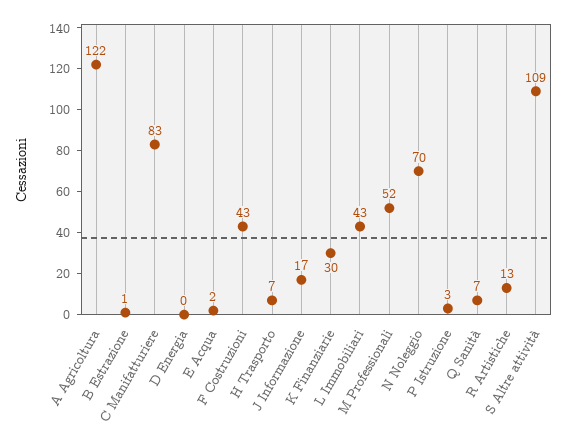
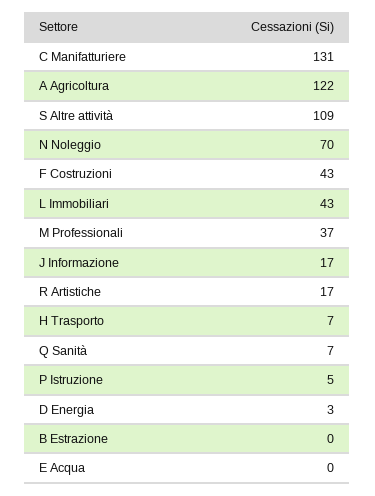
  {
    "A Agricoltura": 122,
-   "B Estrazione": 1,
+   "B Estrazione": 0,
-   "C Manifatturiere": 83,
+   "C Manifatturiere": 131,
-   "D Energia": 0,
+   "D Energia": 3,
-   "E Acqua": 2,
+   "E Acqua": 0,
    "F Costruzioni": 43,
    "H Trasporto": 7,
    "J Informazione": 17,
-   "K Finanziarie": 30,
    "L Immobiliari": 43,
-   "M Professionali": 52,
+   "M Professionali": 37,
    "N Noleggio": 70,
-   "P Istruzione": 3,
+   "P Istruzione": 5,
    "Q Sanità": 7,
-   "R Artistiche": 13,
+   "R Artistiche": 17,
    "S Altre attività": 109
  }

